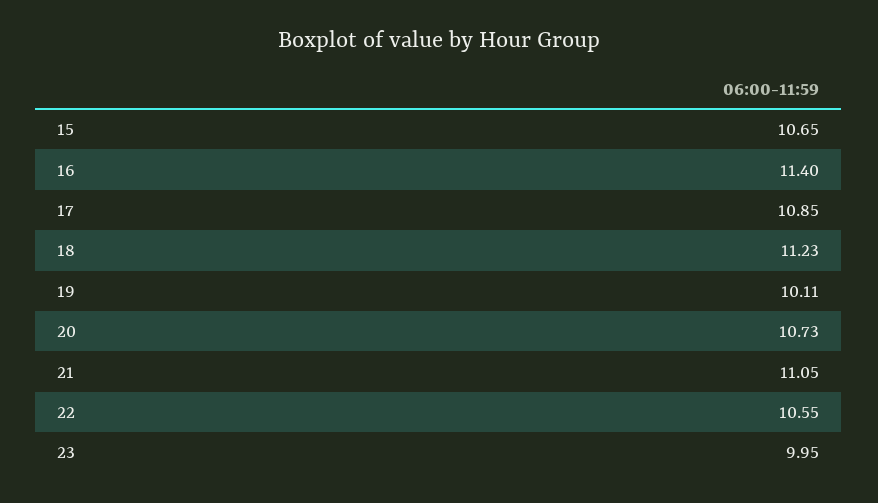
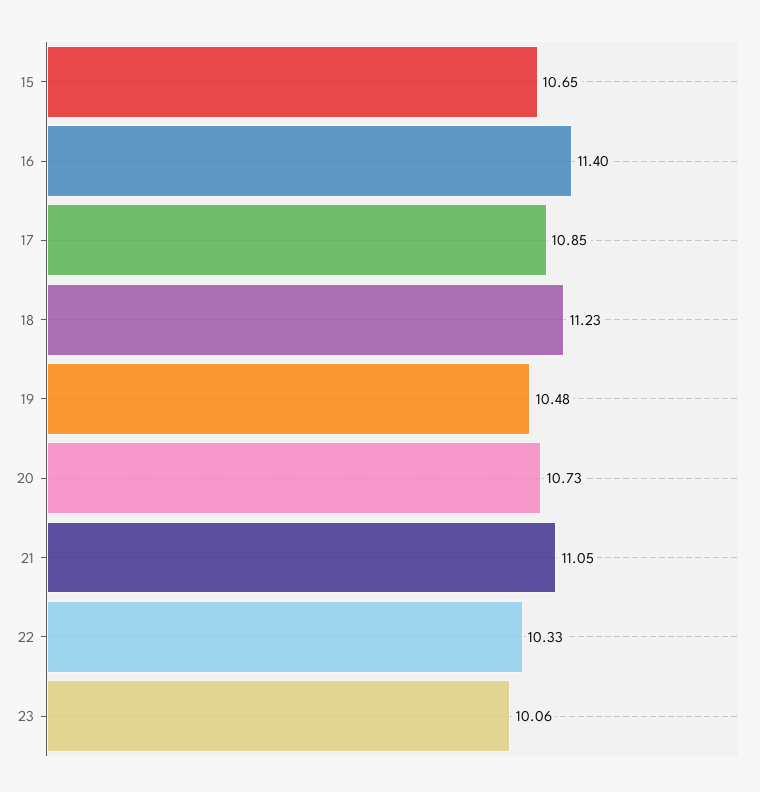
  {
    "15": 10.65,
    "16": 11.4,
    "17": 10.85,
    "18": 11.23,
-   "19": 10.11,
+   "19": 10.48,
    "20": 10.73,
    "21": 11.05,
-   "22": 10.55,
+   "22": 10.33,
-   "23": 9.95
+   "23": 10.06
  }

